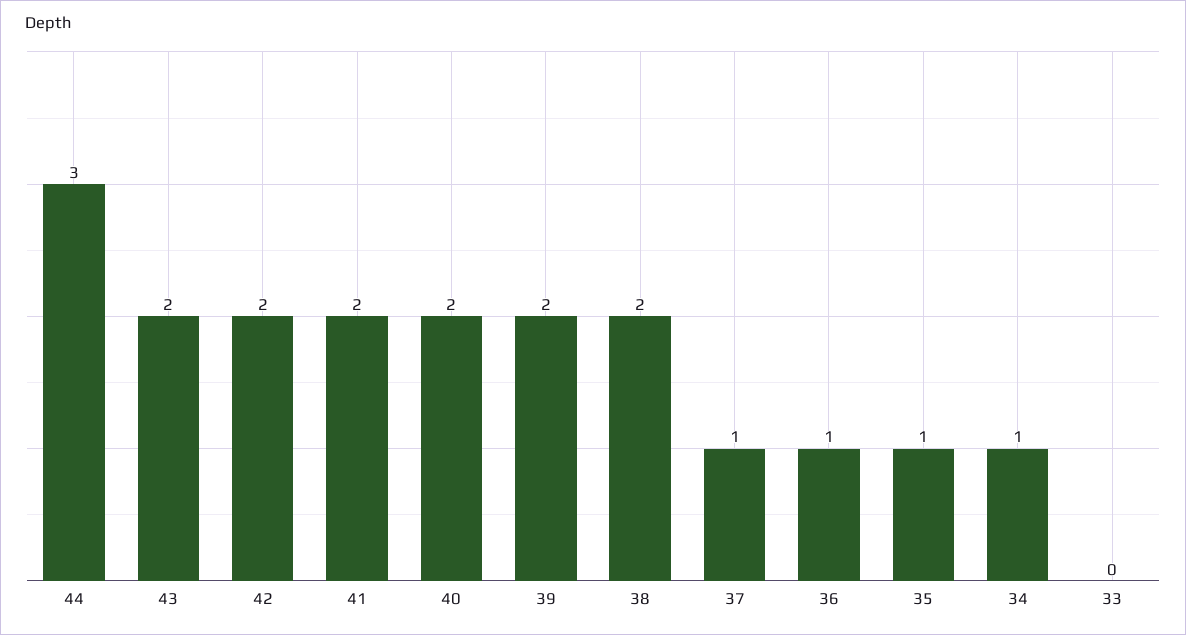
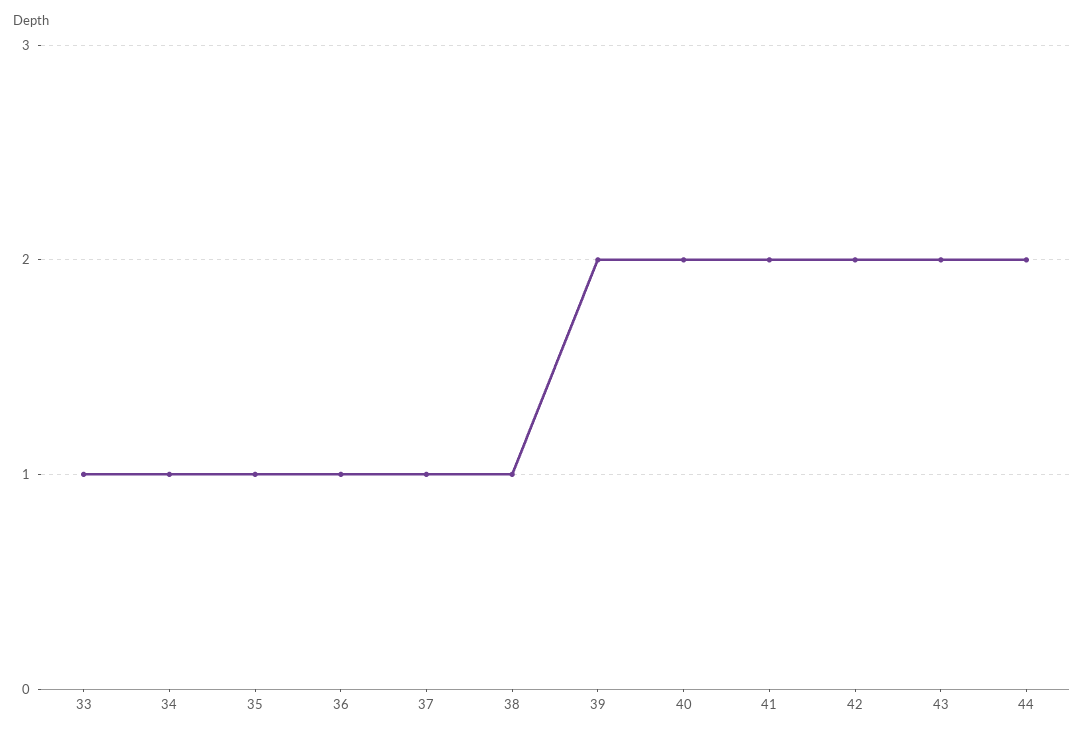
  {
-   "44": 3,
+   "44": 2,
    "43": 2,
    "42": 2,
    "41": 2,
    "40": 2,
    "39": 2,
-   "38": 2,
+   "38": 1,
    "37": 1,
    "36": 1,
    "35": 1,
    "34": 1,
-   "33": 0
+   "33": 1
  }

